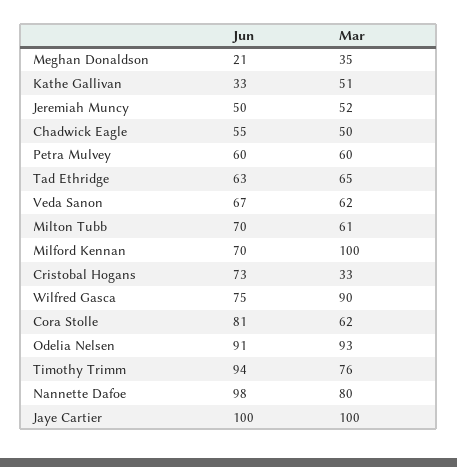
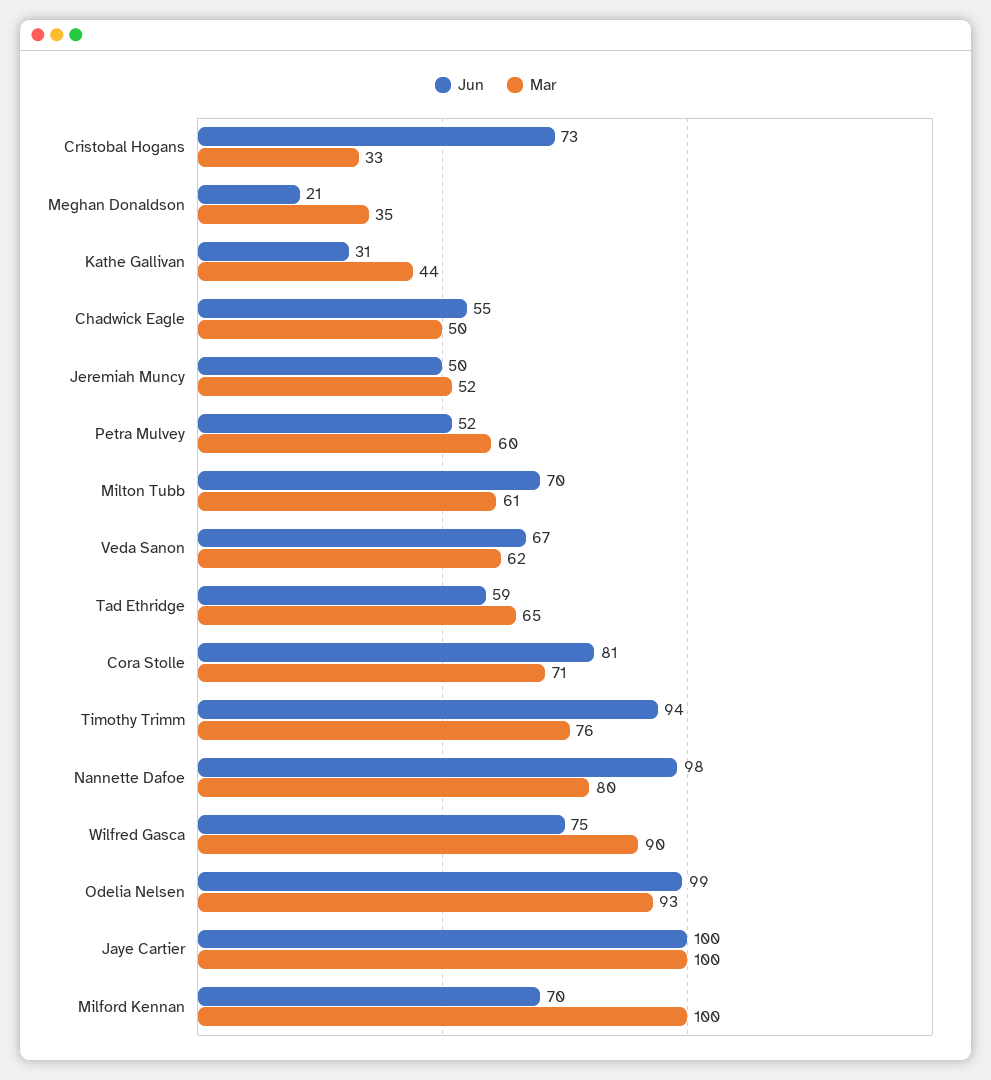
  {
    "Jun": {
      "Meghan Donaldson": 21,
-     "Kathe Gallivan": 33,
+     "Kathe Gallivan": 31,
      "Jeremiah Muncy": 50,
      "Chadwick Eagle": 55,
-     "Petra Mulvey": 60,
+     "Petra Mulvey": 52,
-     "Tad Ethridge": 63,
+     "Tad Ethridge": 59,
      "Veda Sanon": 67,
      "Milton Tubb": 70,
      "Milford Kennan": 70,
      "Cristobal Hogans": 73,
      "Wilfred Gasca": 75,
      "Cora Stolle": 81,
-     "Odelia Nelsen": 91,
+     "Odelia Nelsen": 99,
      "Timothy Trimm": 94,
      "Nannette Dafoe": 98,
      "Jaye Cartier": 100
    },
    "Mar": {
      "Meghan Donaldson": 35,
-     "Kathe Gallivan": 51,
+     "Kathe Gallivan": 44,
      "Jeremiah Muncy": 52,
      "Chadwick Eagle": 50,
      "Petra Mulvey": 60,
      "Tad Ethridge": 65,
      "Veda Sanon": 62,
      "Milton Tubb": 61,
      "Milford Kennan": 100,
      "Cristobal Hogans": 33,
      "Wilfred Gasca": 90,
-     "Cora Stolle": 62,
+     "Cora Stolle": 71,
      "Odelia Nelsen": 93,
      "Timothy Trimm": 76,
      "Nannette Dafoe": 80,
      "Jaye Cartier": 100
    }
  }

